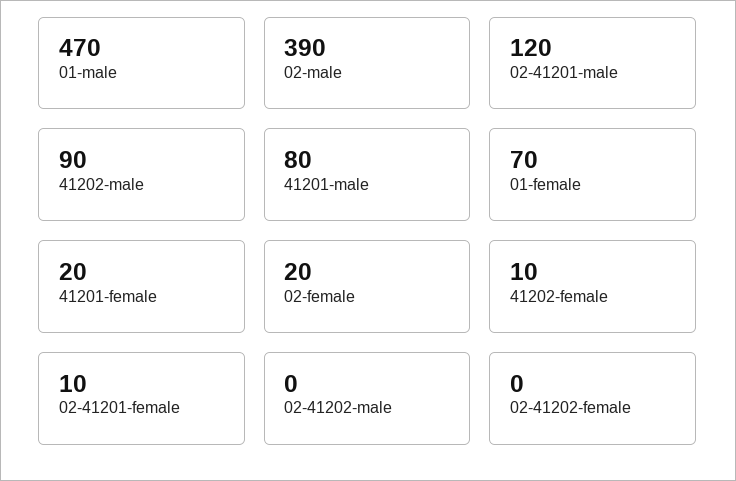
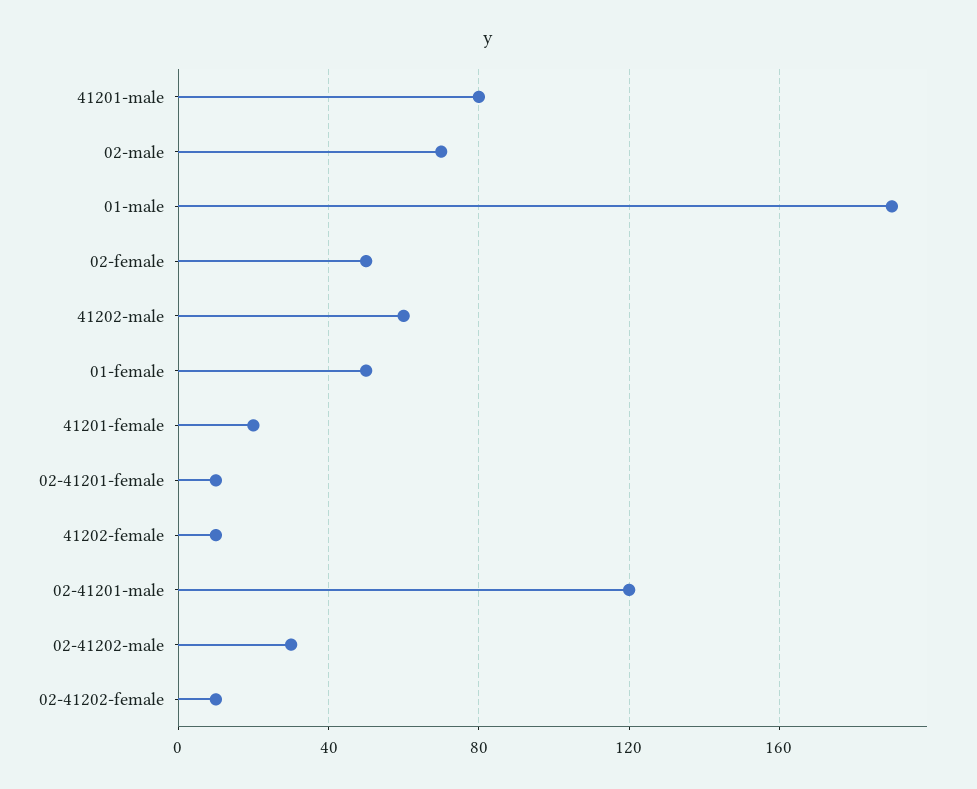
  {
-   "01-male": 470,
+   "01-male": 190,
-   "02-male": 390,
+   "02-male": 70,
    "02-41201-male": 120,
-   "41202-male": 90,
+   "41202-male": 60,
    "41201-male": 80,
-   "01-female": 70,
+   "01-female": 50,
    "41201-female": 20,
-   "02-female": 20,
+   "02-female": 50,
    "41202-female": 10,
    "02-41201-female": 10,
-   "02-41202-male": 0,
+   "02-41202-male": 30,
-   "02-41202-female": 0
+   "02-41202-female": 10
  }

